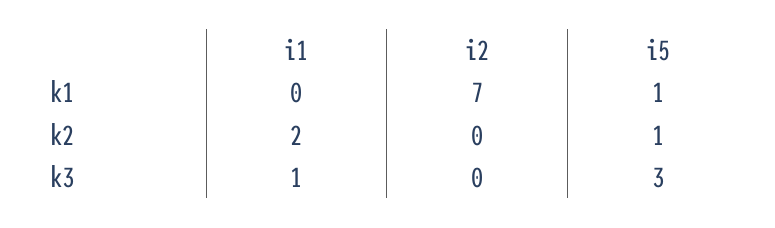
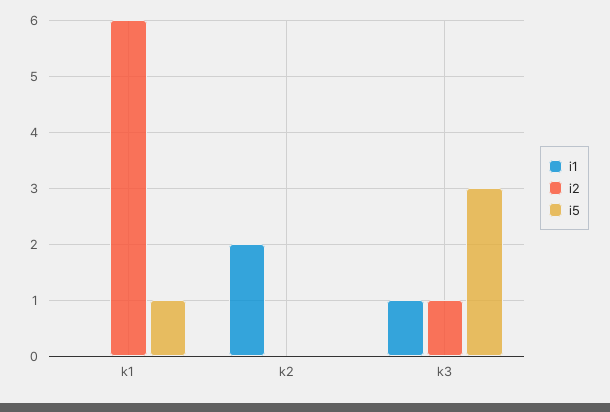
  {
    "i1": {
      "k1": 0,
      "k2": 2,
      "k3": 1
    },
    "i2": {
-     "k1": 7,
+     "k1": 6,
      "k2": 0,
-     "k3": 0
+     "k3": 1
    },
    "i5": {
      "k1": 1,
-     "k2": 1,
+     "k2": 0,
      "k3": 3
    }
  }

